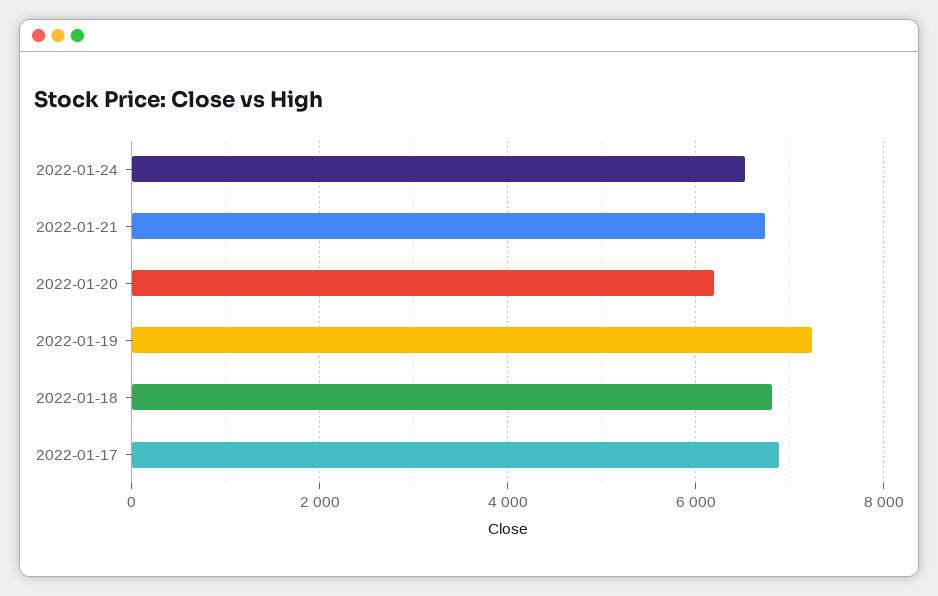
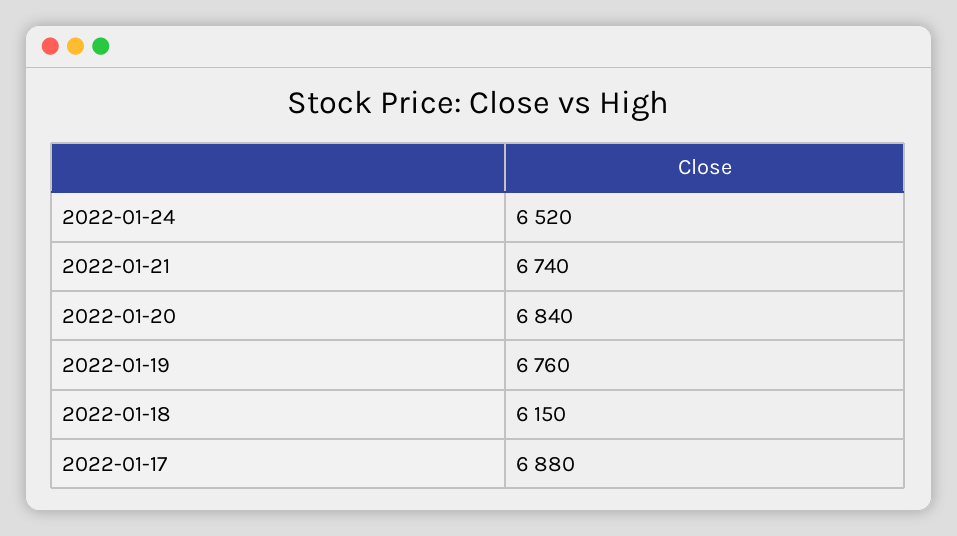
  {
    "2022-01-24": 6520,
    "2022-01-21": 6740,
-   "2022-01-20": 6200,
+   "2022-01-20": 6840,
-   "2022-01-19": 7200,
+   "2022-01-19": 6760,
-   "2022-01-18": 6800,
+   "2022-01-18": 6150,
    "2022-01-17": 6880
  }

